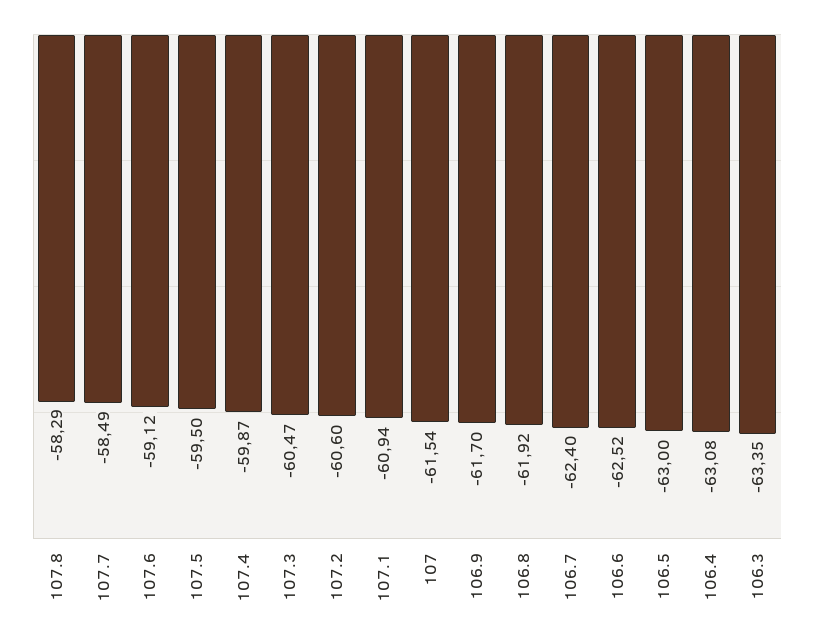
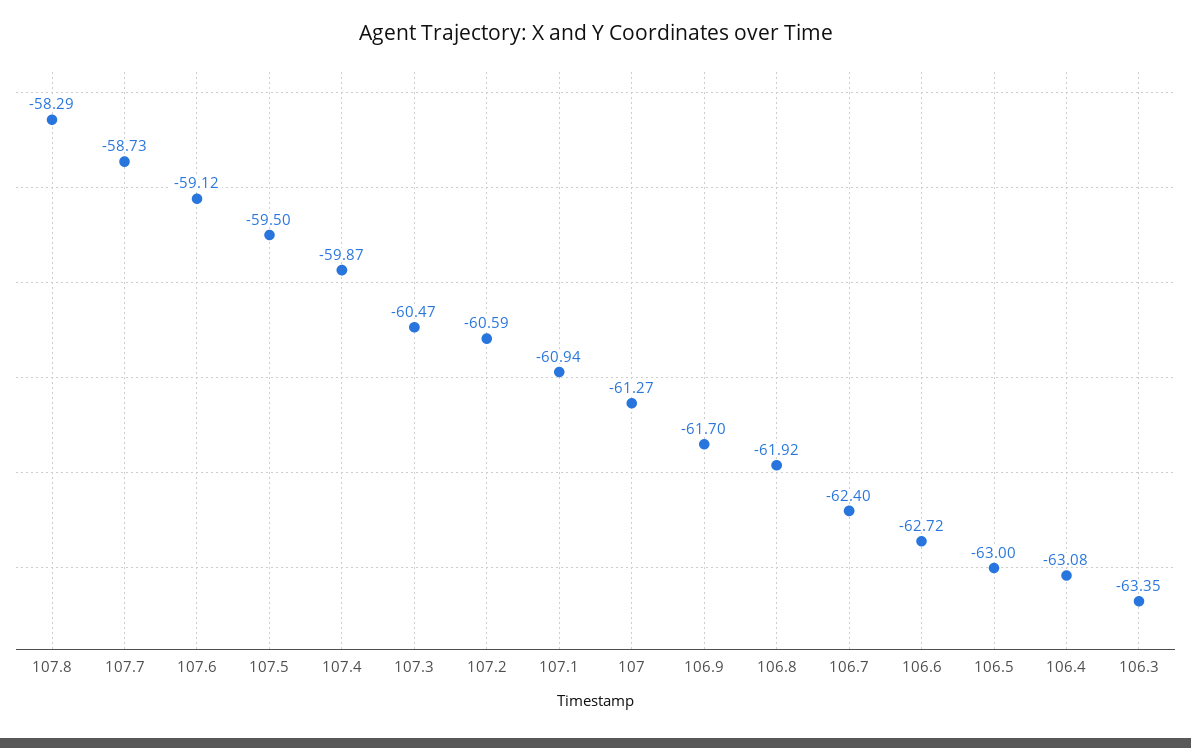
  {
    "107.8": -58.29,
-   "107.7": -58.49,
+   "107.7": -58.73,
    "107.6": -59.12,
    "107.5": -59.5,
    "107.4": -59.87,
    "107.3": -60.47,
-   "107.2": -60.6,
+   "107.2": -60.59,
    "107.1": -60.94,
-   "107": -61.54,
+   "107": -61.27,
    "106.9": -61.7,
    "106.8": -61.92,
    "106.7": -62.4,
-   "106.6": -62.52,
+   "106.6": -62.72,
    "106.5": -63,
    "106.4": -63.08,
    "106.3": -63.35
  }

